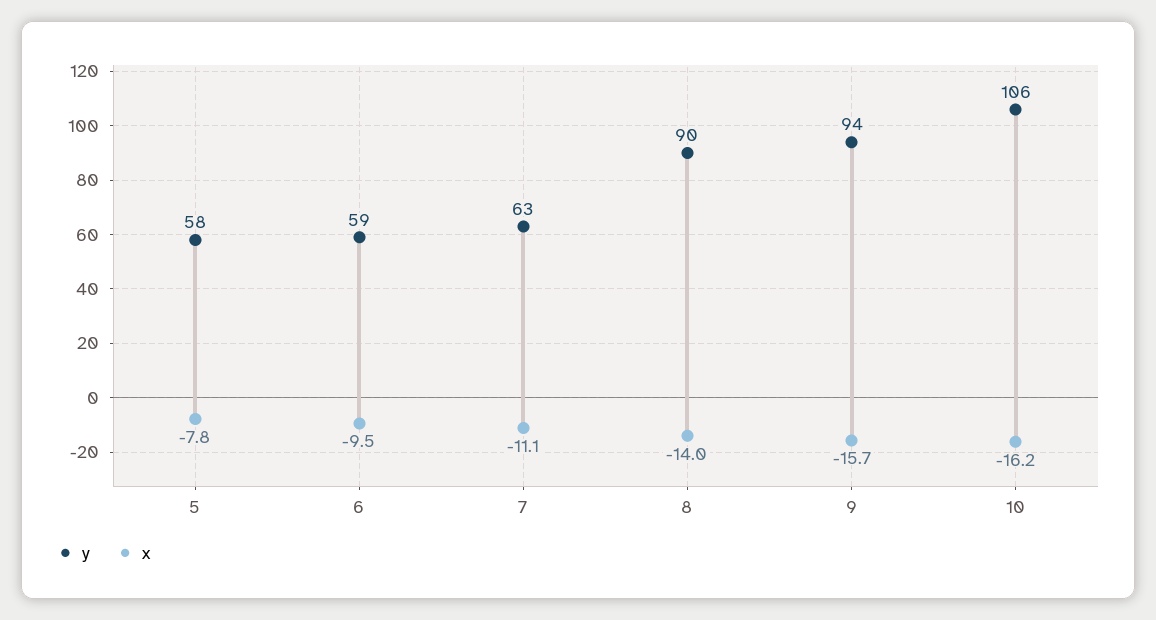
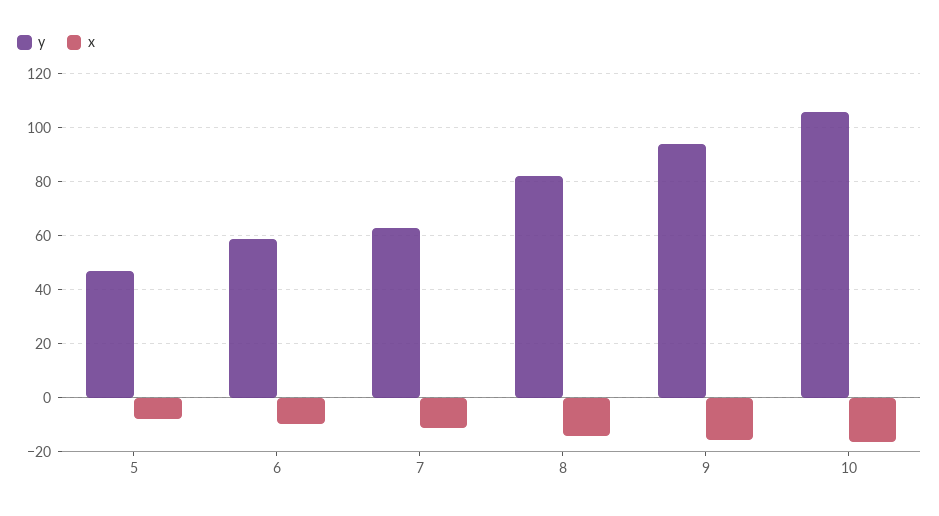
  {
    "y": {
-     "5": 58,
+     "5": 47.5,
      "6": 59,
      "7": 63,
-     "8": 90,
+     "8": 82.5,
      "9": 94,
      "10": 106
    },
    "x": {
      "5": -7.8,
      "6": -9.5,
      "7": -11.1,
      "8": -14,
      "9": -15.7,
      "10": -16.2
    }
  }

